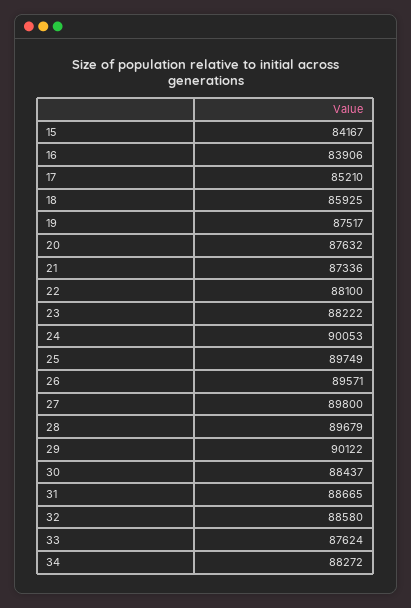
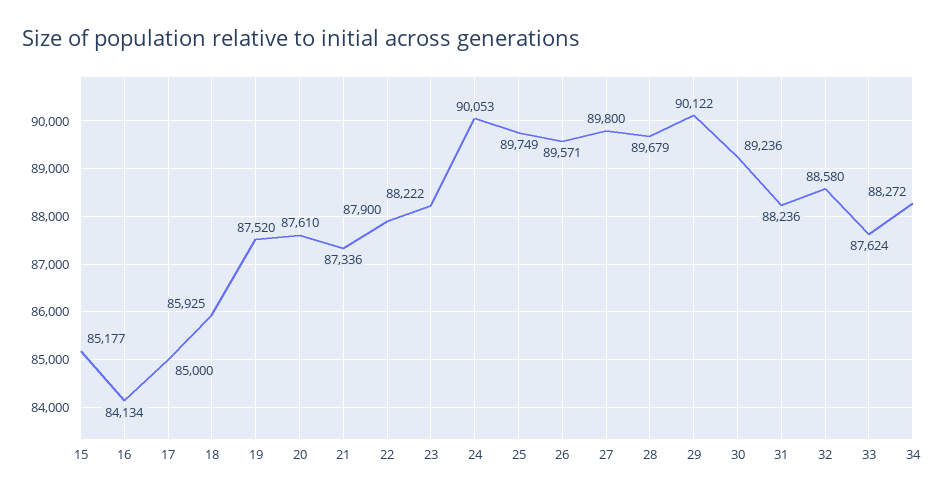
  {
-   "15": 84167,
+   "15": 85177,
-   "16": 83906,
+   "16": 84134,
-   "17": 85210,
+   "17": 85000,
    "18": 85925,
-   "19": 87517,
+   "19": 87520,
-   "20": 87632,
+   "20": 87610,
    "21": 87336,
-   "22": 88100,
+   "22": 87900,
    "23": 88222,
    "24": 90053,
    "25": 89749,
    "26": 89571,
    "27": 89800,
    "28": 89679,
    "29": 90122,
-   "30": 88437,
+   "30": 89236,
-   "31": 88665,
+   "31": 88236,
    "32": 88580,
    "33": 87624,
    "34": 88272
  }

